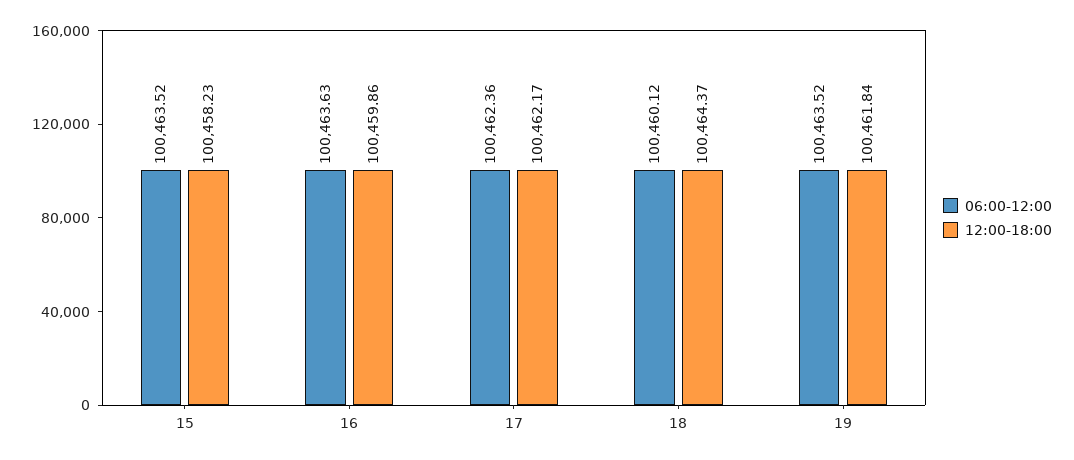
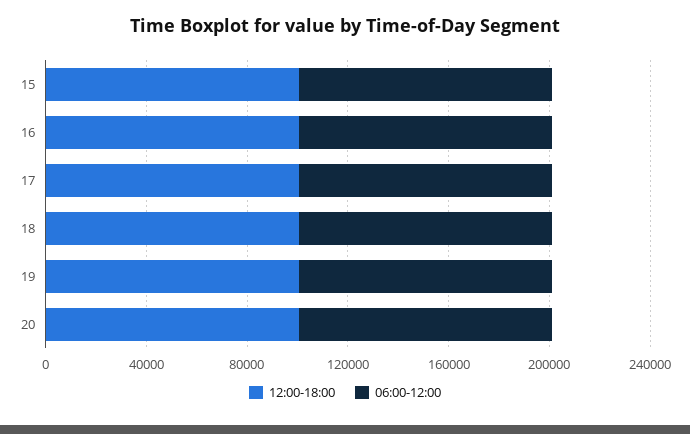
  {
    "06:00-12:00": {
      "15": 100463.52,
      "16": 100463.63,
      "17": 100462.36,
      "18": 100460.12,
-     "19": 100463.52
+     "19": 100463.52,
+     "20": 100000
    },
    "12:00-18:00": {
      "15": 100458.23,
      "16": 100459.86,
      "17": 100462.17,
      "18": 100464.37,
-     "19": 100461.84
+     "19": 100461.84,
+     "20": 100000
    }
  }

